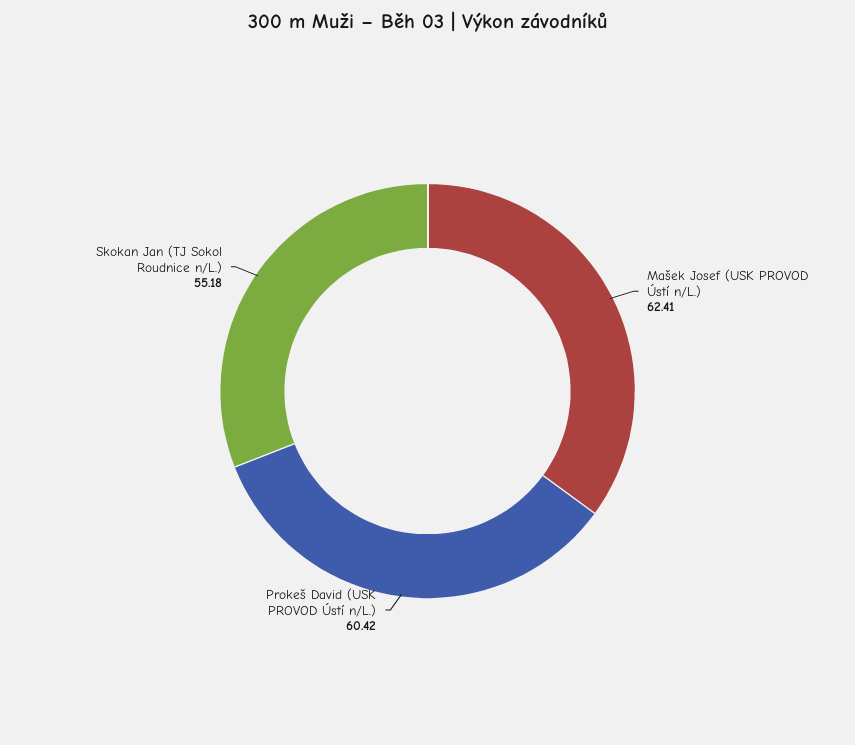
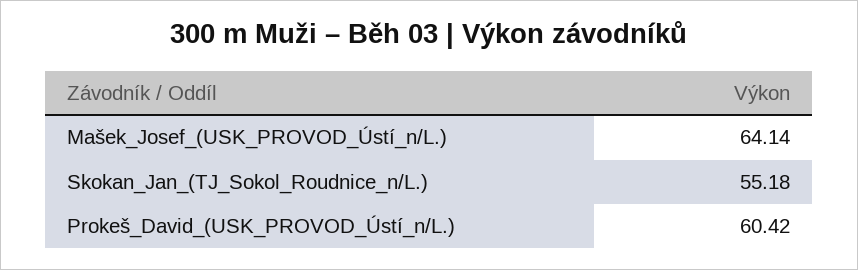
  {
-   "Mašek Josef (USK PROVOD Ústí n/L.)": 62.41,
+   "Mašek Josef (USK PROVOD Ústí n/L.)": 64.14,
    "Prokeš David (USK PROVOD Ústí n/L.)": 60.42,
    "Skokan Jan (TJ Sokol Roudnice n/L.)": 55.18
  }

